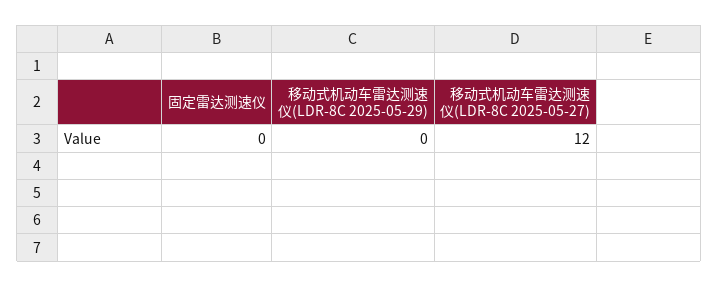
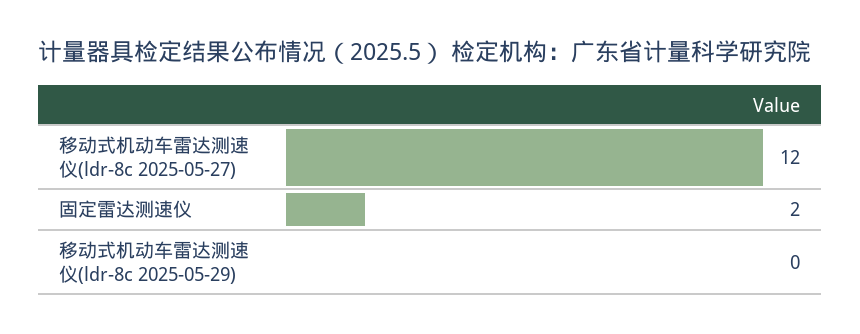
  {
-   "固定雷达测速仪": 0,
+   "固定雷达测速仪": 2,
    "移动式机动车雷达测速仪(LDR-8C 2025-05-29)": 0,
    "移动式机动车雷达测速仪(LDR-8C 2025-05-27)": 12
  }

